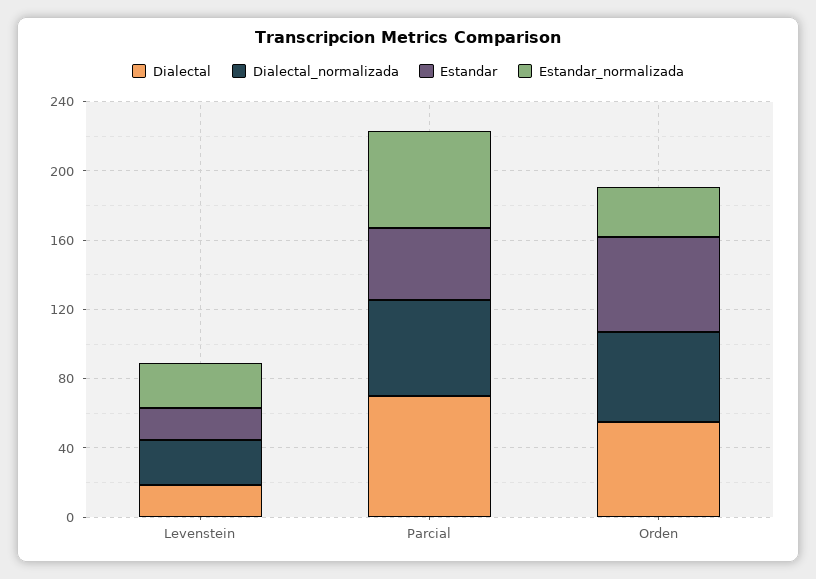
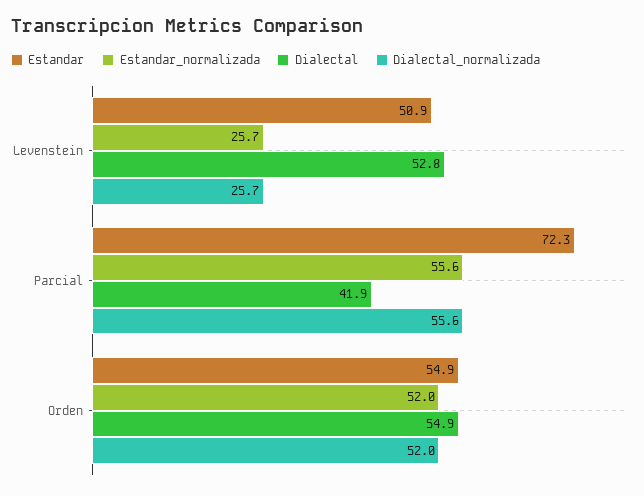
  {
    "Dialectal": {
-     "Levenstein": 20,
+     "Levenstein": 52.8,
-     "Parcial": 70,
+     "Parcial": 41.9,
      "Orden": 54.9
    },
    "Dialectal_normalizada": {
      "Levenstein": 25.7,
      "Parcial": 55.6,
      "Orden": 52
    },
    "Estandar": {
-     "Levenstein": 20,
+     "Levenstein": 50.9,
-     "Parcial": 40,
+     "Parcial": 72.3,
      "Orden": 54.9
    },
    "Estandar_normalizada": {
      "Levenstein": 25.7,
      "Parcial": 55.6,
-     "Orden": 30
+     "Orden": 52
    }
  }

